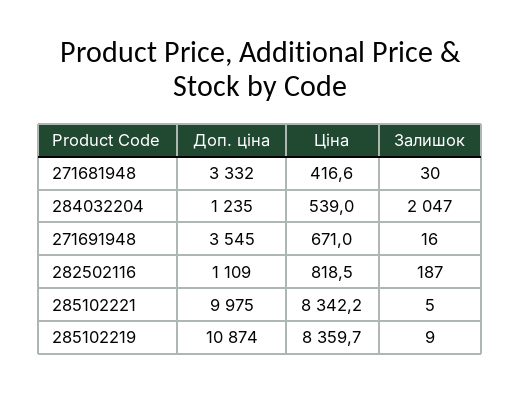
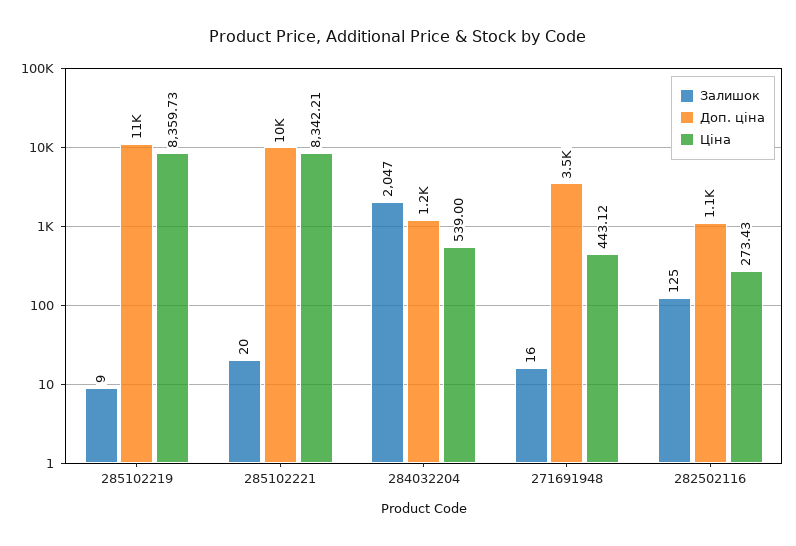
  {
    "Доп. ціна": {
-     "271681948": 3332,
      "284032204": 1235,
      "271691948": 3545,
      "282502116": 1109,
      "285102221": 9975,
      "285102219": 10874
    },
    "Ціна": {
-     "271681948": 416.6,
      "284032204": 539,
-     "271691948": 671,
+     "271691948": 443.12,
-     "282502116": 818.5,
+     "282502116": 273.43,
      "285102221": 8342.21,
      "285102219": 8359.73
    },
    "Залишок": {
-     "271681948": 30,
      "284032204": 2047,
      "271691948": 16,
-     "282502116": 187,
+     "282502116": 125,
-     "285102221": 5,
+     "285102221": 20,
      "285102219": 9
    }
  }

